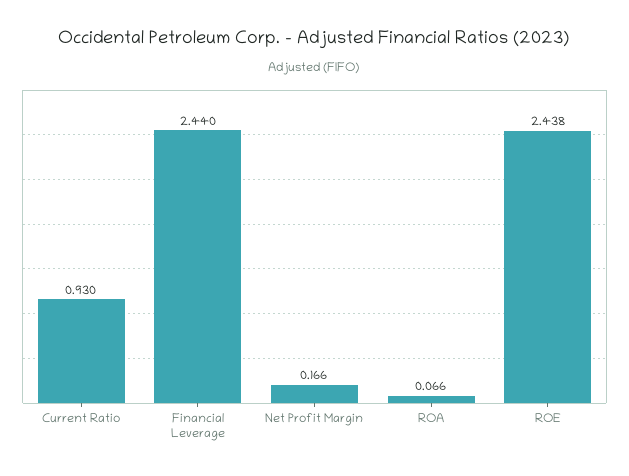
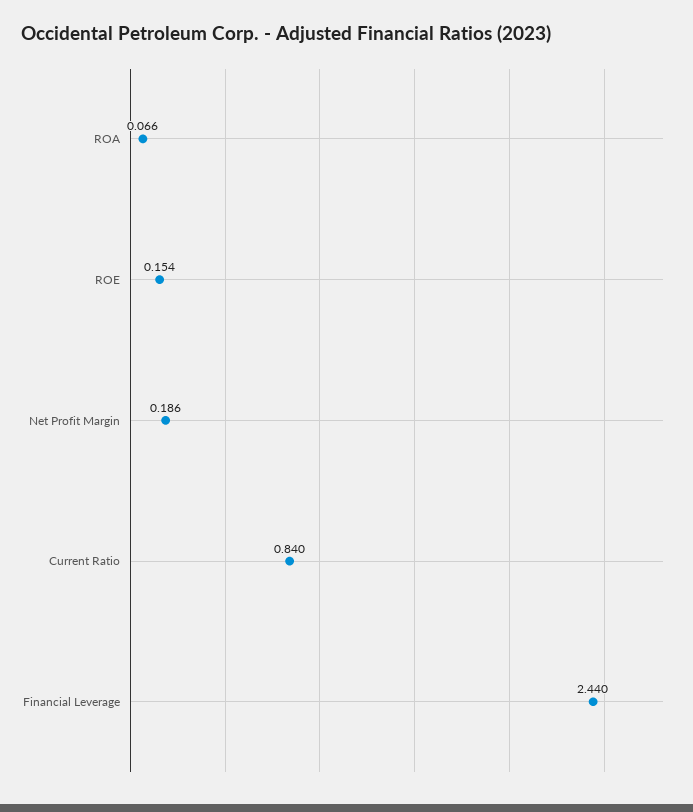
  {
-   "Current Ratio": 0.93,
+   "Current Ratio": 0.84,
    "Financial Leverage": 2.44,
-   "Net Profit Margin": 0.166,
+   "Net Profit Margin": 0.186,
    "ROA": 0.066,
-   "ROE": 2.438
+   "ROE": 0.154
  }

